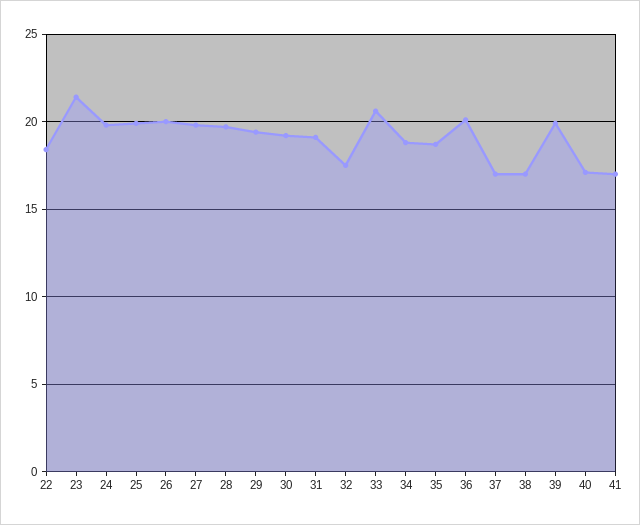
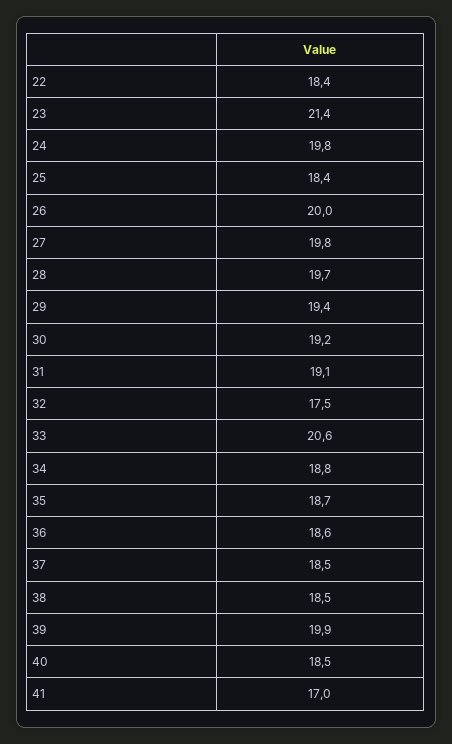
  {
    "22": 18.4,
    "23": 21.4,
    "24": 19.8,
-   "25": 20,
+   "25": 18.4,
    "26": 20,
    "27": 19.8,
    "28": 19.7,
    "29": 19.4,
    "30": 19.2,
    "31": 19.1,
    "32": 17.5,
    "33": 20.6,
    "34": 18.8,
    "35": 18.7,
-   "36": 20,
+   "36": 18.6,
-   "37": 17,
+   "37": 18.5,
-   "38": 17,
+   "38": 18.5,
    "39": 19.9,
-   "40": 17,
+   "40": 18.5,
    "41": 17
  }

